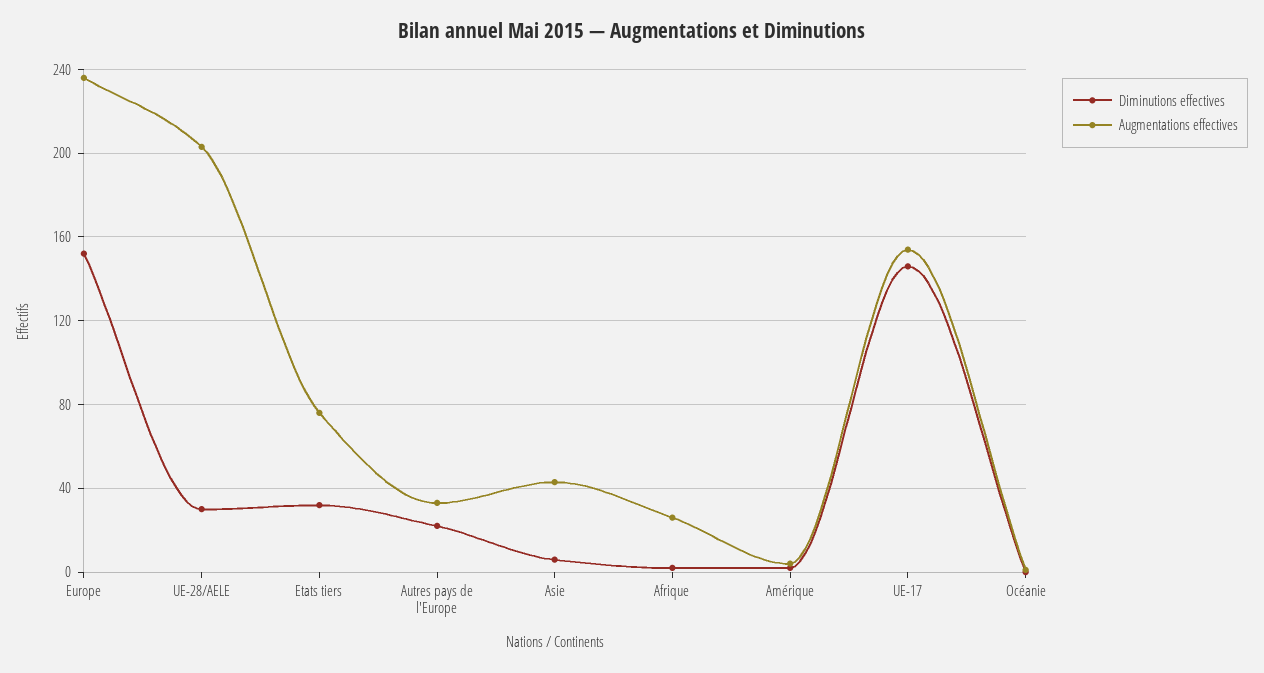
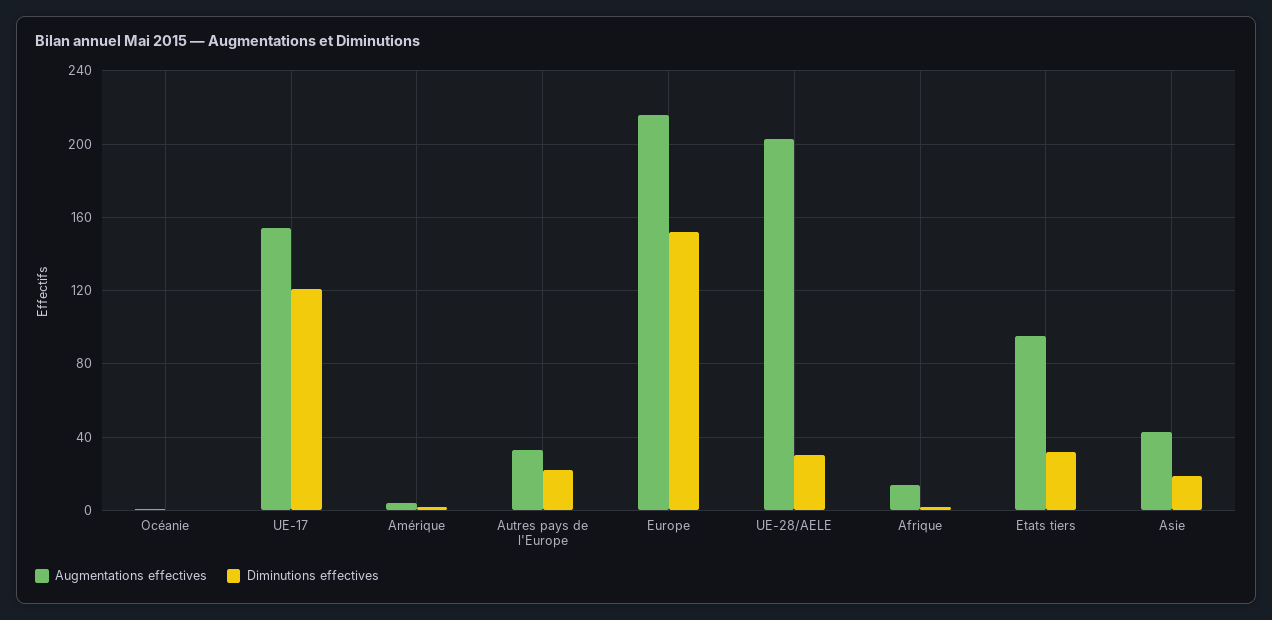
  {
    "Diminutions effectives": {
      "Europe": 150,
      "UE-28/AELE": 30,
      "Etats tiers": 30,
      "Autres pays de l'Europe": 20,
-     "Asie": 5,
+     "Asie": 20,
      "Afrique": 0,
      "Amérique": 0,
-     "UE-17": 145,
+     "UE-17": 120,
      "Océanie": 0
    },
    "Augmentations effectives": {
-     "Europe": 235,
+     "Europe": 215,
      "UE-28/AELE": 205,
-     "Etats tiers": 75,
+     "Etats tiers": 95,
      "Autres pays de l'Europe": 35,
      "Asie": 45,
-     "Afrique": 25,
+     "Afrique": 15,
      "Amérique": 5,
      "UE-17": 155,
      "Océanie": 0
    }
  }

